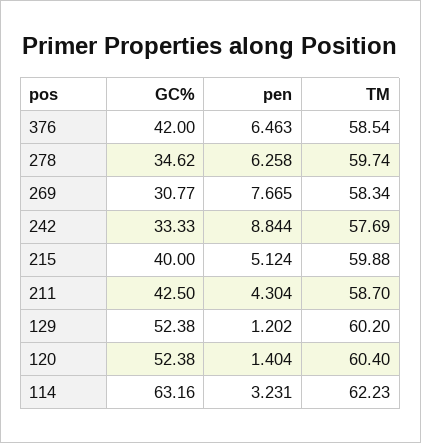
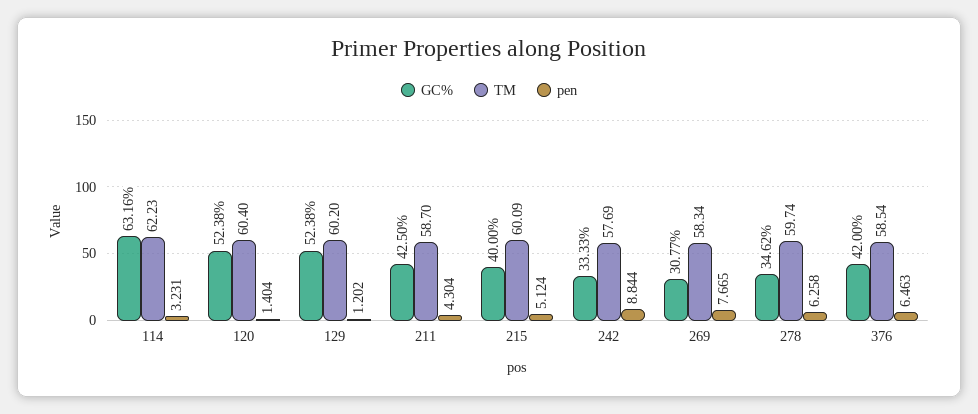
  {
    "GC%": {
      "376": 42,
      "278": 34.62,
      "269": 30.77,
      "242": 33.33,
      "215": 40,
      "211": 42.5,
      "129": 52.38,
      "120": 52.38,
      "114": 63.16
    },
    "pen": {
      "376": 6.463,
      "278": 6.258,
      "269": 7.665,
      "242": 8.844,
      "215": 5.124,
      "211": 4.304,
      "129": 1.202,
      "120": 1.404,
      "114": 3.231
    },
    "TM": {
      "376": 58.54,
      "278": 59.74,
      "269": 58.34,
      "242": 57.69,
-     "215": 59.88,
+     "215": 60.09,
      "211": 58.7,
      "129": 60.2,
      "120": 60.4,
      "114": 62.23
    }
  }

